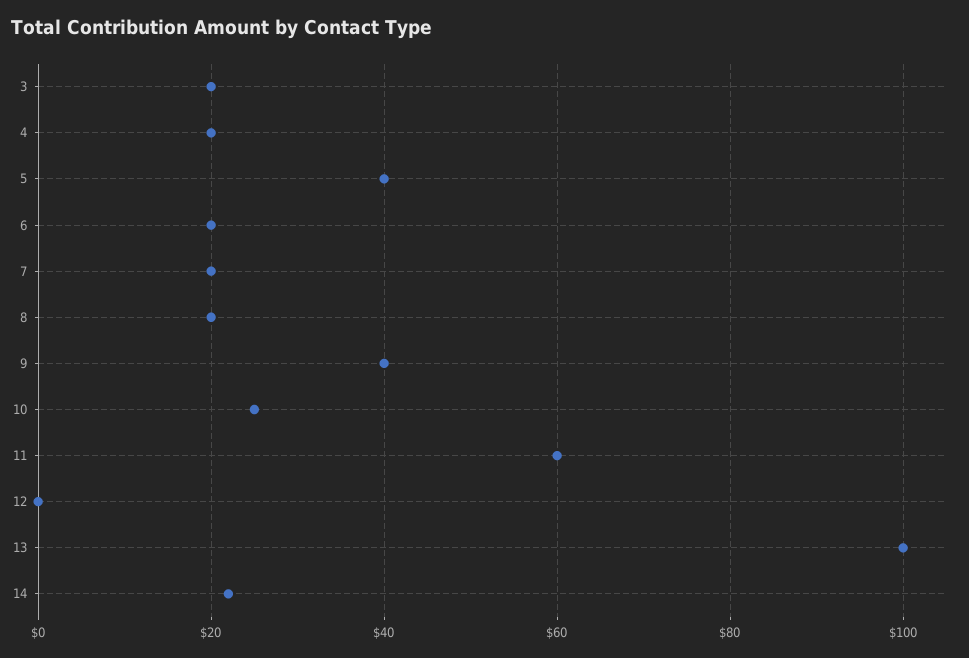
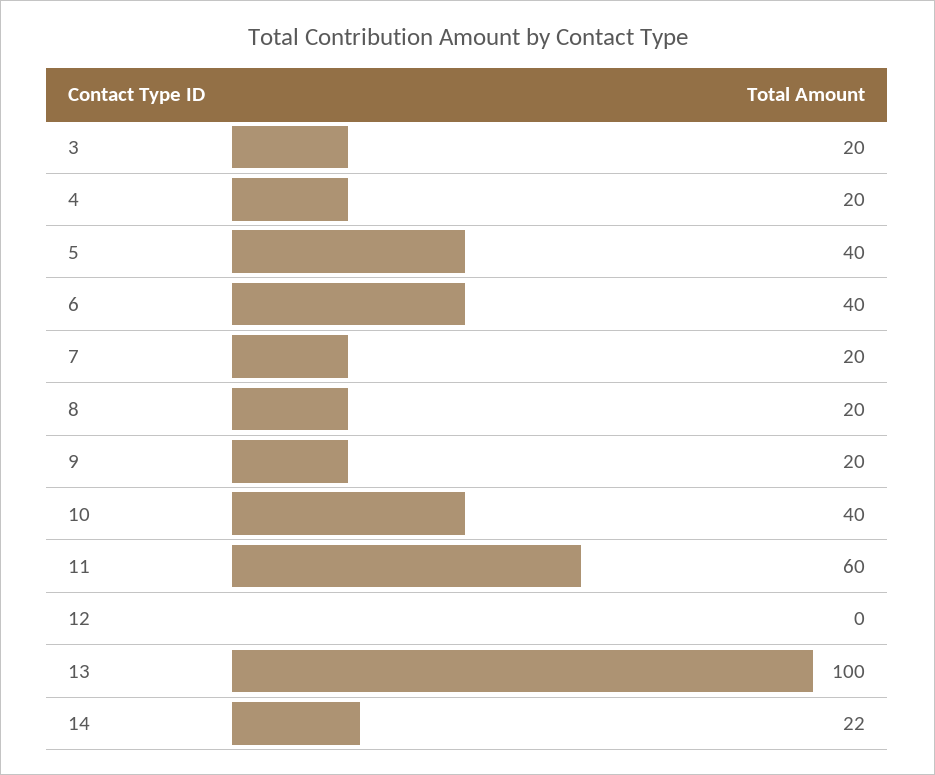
  {
    "3": 20,
    "4": 20,
    "5": 40,
-   "6": 20,
+   "6": 40,
    "7": 20,
    "8": 20,
-   "9": 40,
+   "9": 20,
-   "10": 25,
+   "10": 40,
    "11": 60,
    "12": 0,
    "13": 100,
    "14": 22
  }

